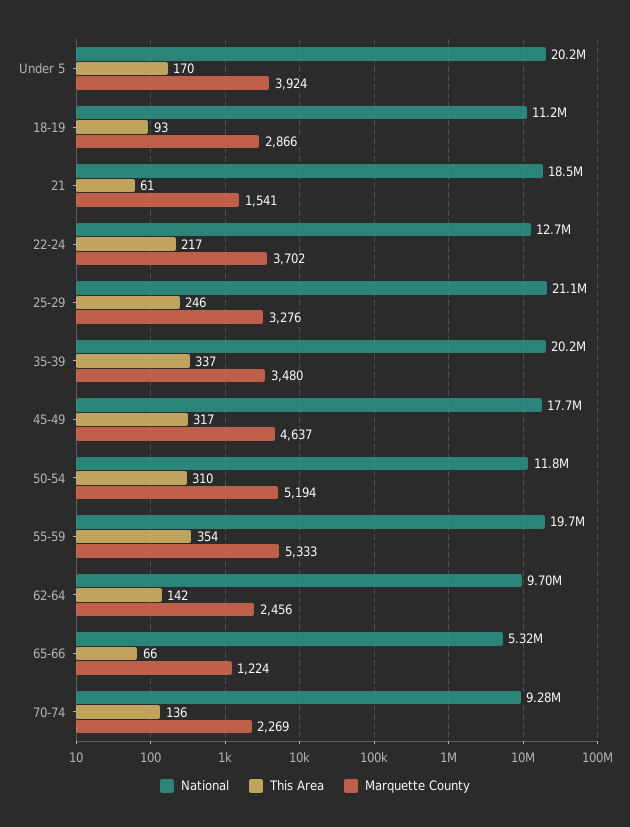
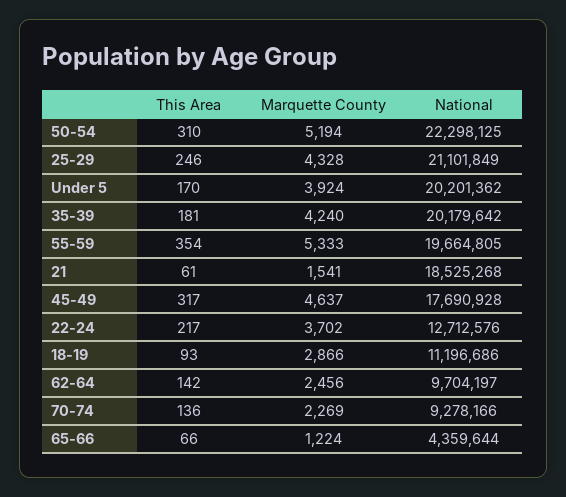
  {
    "National": {
      "Under 5": 20201362,
      "18-19": 11196686,
      "21": 18525268,
      "22-24": 12712576,
      "25-29": 21101849,
      "35-39": 20179642,
      "45-49": 17690928,
-     "50-54": 11800000,
+     "50-54": 22298125,
      "55-59": 19664805,
      "62-64": 9704197,
-     "65-66": 5320000,
+     "65-66": 4359644,
      "70-74": 9278166
    },
    "This Area": {
      "Under 5": 170,
      "18-19": 93,
      "21": 61,
      "22-24": 217,
      "25-29": 246,
-     "35-39": 337,
+     "35-39": 181,
      "45-49": 317,
      "50-54": 310,
      "55-59": 354,
      "62-64": 142,
      "65-66": 66,
      "70-74": 136
    },
    "Marquette County": {
      "Under 5": 3924,
      "18-19": 2866,
      "21": 1541,
      "22-24": 3702,
-     "25-29": 3276,
+     "25-29": 4328,
-     "35-39": 3480,
+     "35-39": 4240,
      "45-49": 4637,
      "50-54": 5194,
      "55-59": 5333,
      "62-64": 2456,
      "65-66": 1224,
      "70-74": 2269
    }
  }

